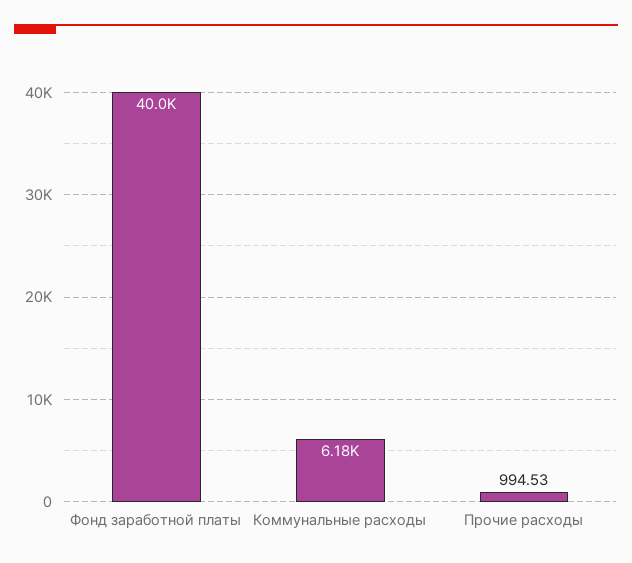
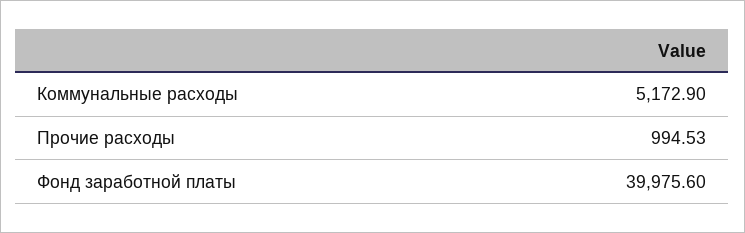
  {
    "Фонд заработной платы": 39975.6,
-   "Коммунальные расходы": 6180,
+   "Коммунальные расходы": 5172.9,
    "Прочие расходы": 994.53
  }

